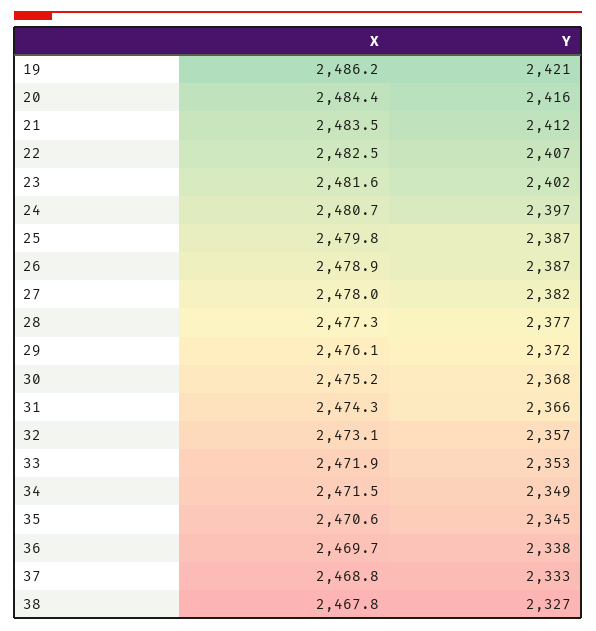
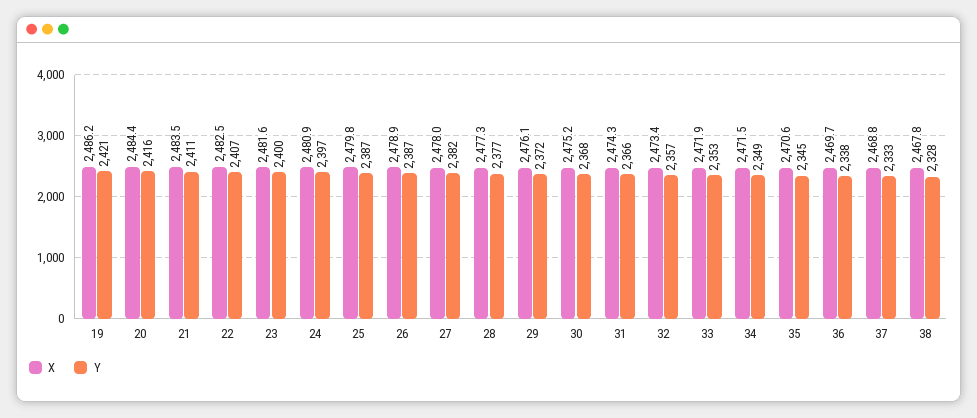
  {
    "X": {
      "19": 2486.2,
      "20": 2484.4,
      "21": 2483.5,
      "22": 2482.5,
      "23": 2481.6,
-     "24": 2480.7,
+     "24": 2480.9,
      "25": 2479.8,
      "26": 2478.9,
      "27": 2478,
      "28": 2477.3,
      "29": 2476.1,
      "30": 2475.2,
      "31": 2474.3,
-     "32": 2473.1,
+     "32": 2473.4,
      "33": 2471.9,
      "34": 2471.5,
      "35": 2470.6,
      "36": 2469.7,
      "37": 2468.8,
      "38": 2467.8
    },
    "Y": {
      "19": 2421,
      "20": 2416,
-     "21": 2412,
+     "21": 2411,
      "22": 2407,
-     "23": 2402,
+     "23": 2400,
      "24": 2397,
      "25": 2387,
      "26": 2387,
      "27": 2382,
      "28": 2377,
      "29": 2372,
      "30": 2368,
      "31": 2366,
      "32": 2357,
      "33": 2353,
      "34": 2349,
      "35": 2345,
      "36": 2338,
      "37": 2333,
-     "38": 2327
+     "38": 2328
    }
  }

